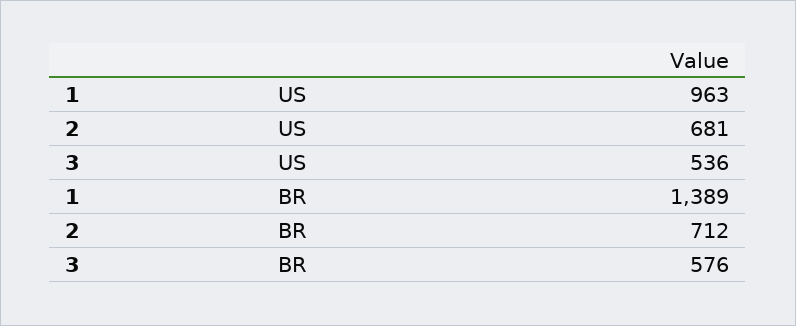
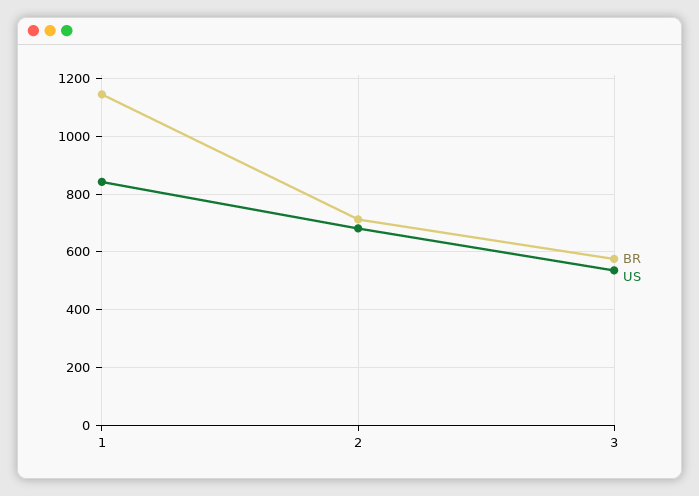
  {
    "US": {
-     "1": 963,
+     "1": 850,
      "2": 681,
      "3": 536
    },
    "BR": {
-     "1": 1389,
+     "1": 1150,
      "2": 712,
      "3": 576
    }
  }

